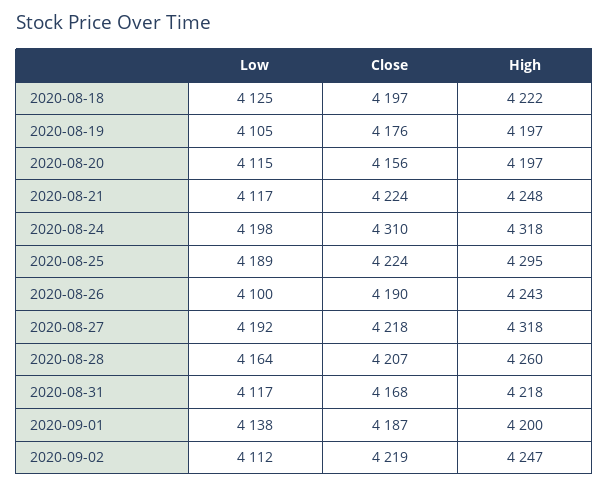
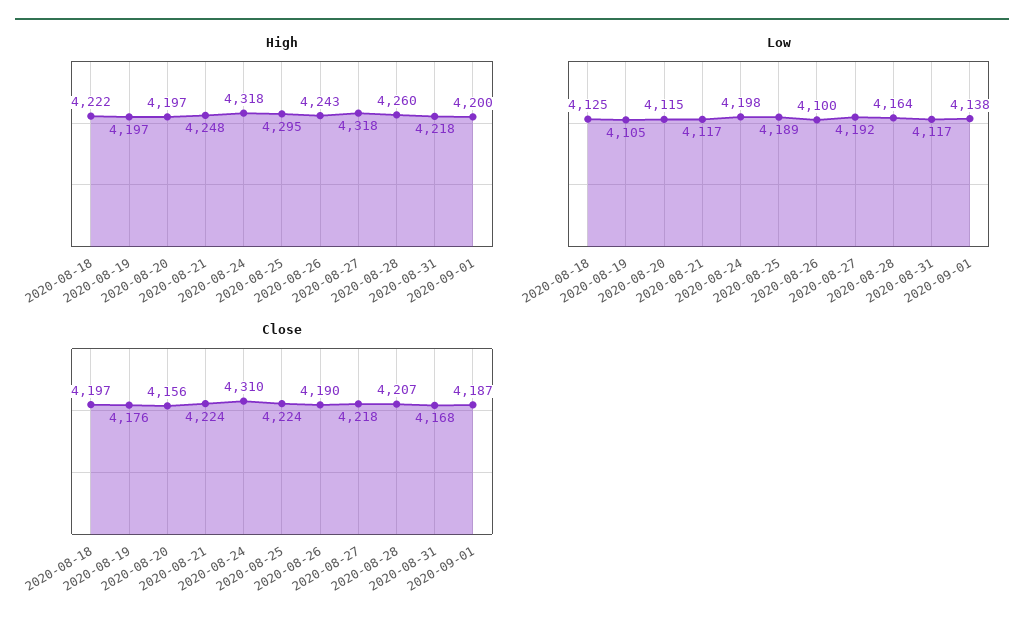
  {
    "Low": {
      "2020-08-18": 4125,
      "2020-08-19": 4105,
      "2020-08-20": 4115,
      "2020-08-21": 4117,
      "2020-08-24": 4198,
      "2020-08-25": 4189,
      "2020-08-26": 4100,
      "2020-08-27": 4192,
      "2020-08-28": 4164,
      "2020-08-31": 4117,
-     "2020-09-01": 4138,
+     "2020-09-01": 4138
-     "2020-09-02": 4112
    },
    "Close": {
      "2020-08-18": 4197,
      "2020-08-19": 4176,
      "2020-08-20": 4156,
      "2020-08-21": 4224,
      "2020-08-24": 4310,
      "2020-08-25": 4224,
      "2020-08-26": 4190,
      "2020-08-27": 4218,
      "2020-08-28": 4207,
      "2020-08-31": 4168,
-     "2020-09-01": 4187,
+     "2020-09-01": 4187
-     "2020-09-02": 4219
    },
    "High": {
      "2020-08-18": 4222,
      "2020-08-19": 4197,
      "2020-08-20": 4197,
      "2020-08-21": 4248,
      "2020-08-24": 4318,
      "2020-08-25": 4295,
      "2020-08-26": 4243,
      "2020-08-27": 4318,
      "2020-08-28": 4260,
      "2020-08-31": 4218,
-     "2020-09-01": 4200,
+     "2020-09-01": 4200
-     "2020-09-02": 4247
    }
  }

